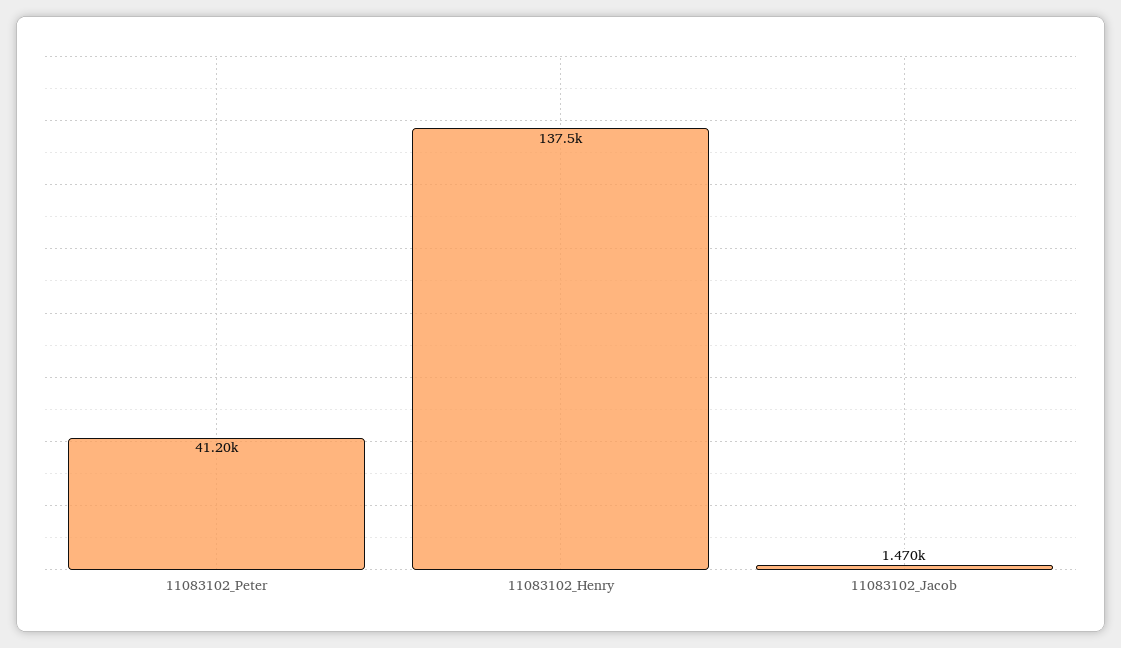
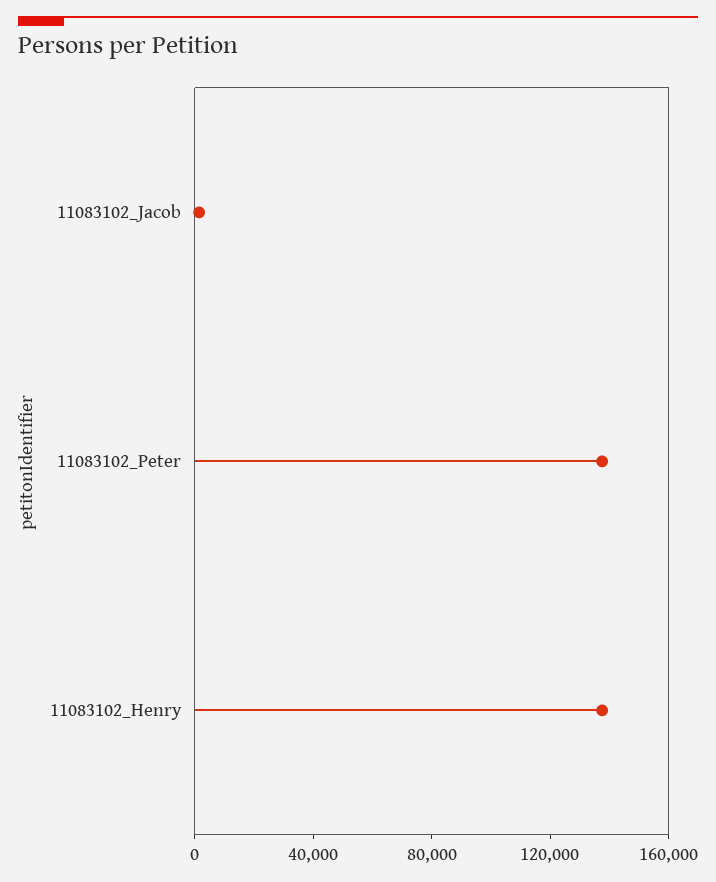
  {
-   "11083102_Peter": 41200,
+   "11083102_Peter": 140000,
    "11083102_Henry": 137500,
    "11083102_Jacob": 1470
  }

